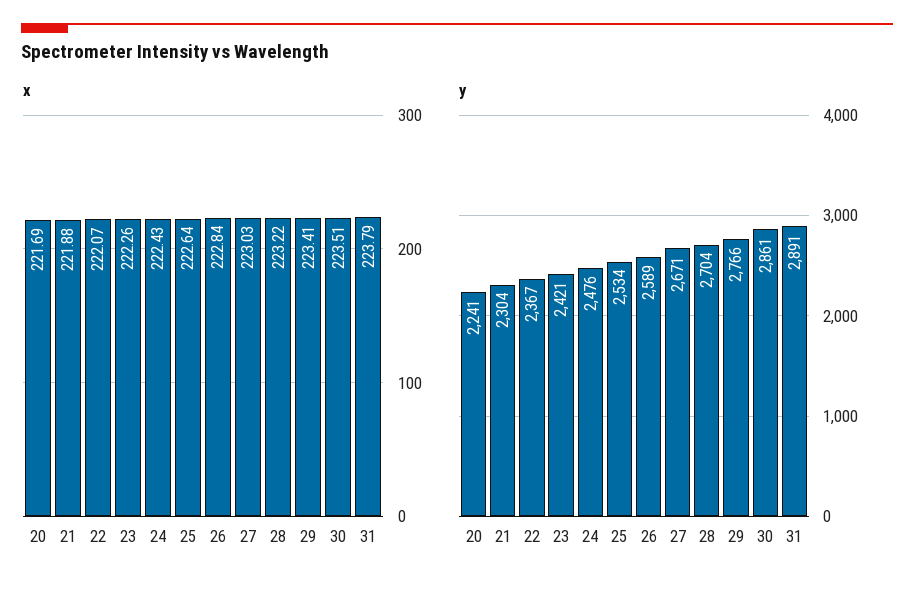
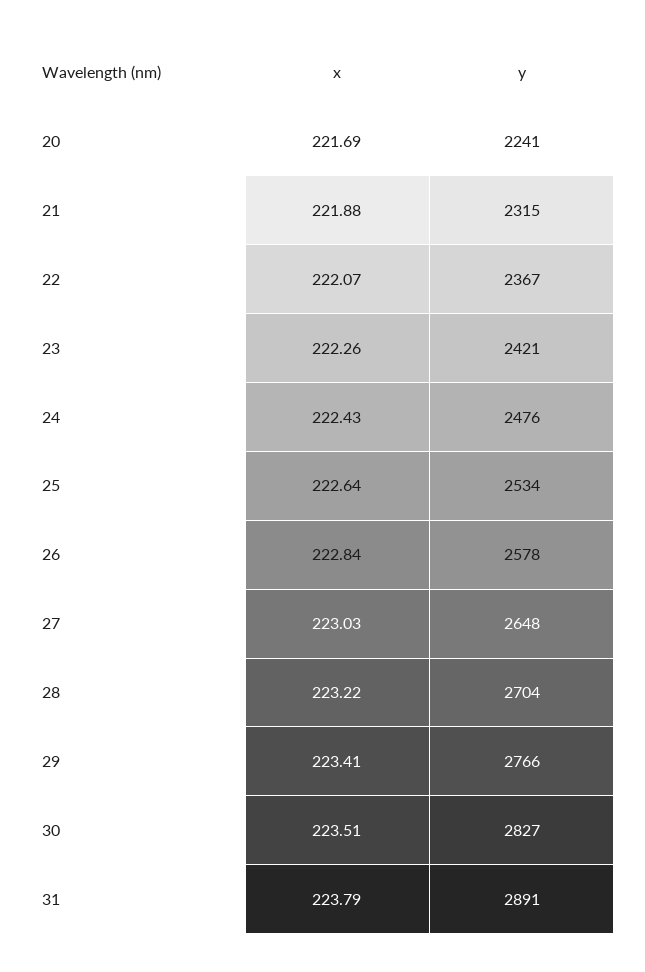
  {
    "x": {
      "20": 221.69,
      "21": 221.88,
      "22": 222.07,
      "23": 222.26,
      "24": 222.43,
      "25": 222.64,
      "26": 222.84,
      "27": 223.03,
      "28": 223.22,
      "29": 223.41,
      "30": 223.51,
      "31": 223.79
    },
    "y": {
      "20": 2241,
-     "21": 2304,
+     "21": 2315,
      "22": 2367,
      "23": 2421,
      "24": 2476,
      "25": 2534,
-     "26": 2589,
+     "26": 2578,
-     "27": 2671,
+     "27": 2648,
      "28": 2704,
      "29": 2766,
-     "30": 2861,
+     "30": 2827,
      "31": 2891
    }
  }

